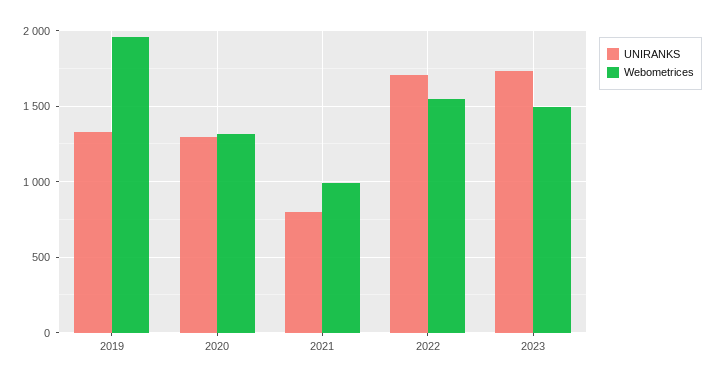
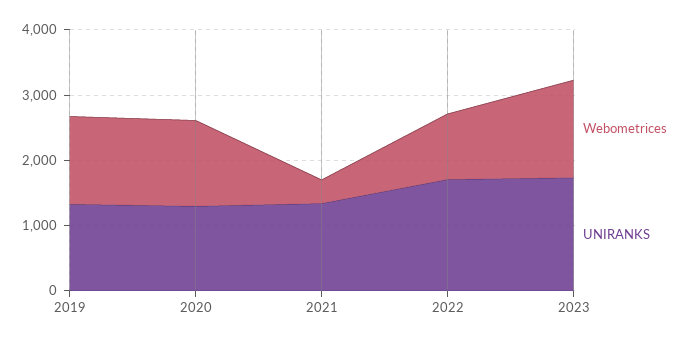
  {
    "UNIRANKS": {
      "2019": 1350,
      "2020": 1300,
-     "2021": 800,
+     "2021": 1400,
      "2022": 1700,
      "2023": 1750
    },
    "Webometrices": {
-     "2019": 1950,
+     "2019": 1400,
      "2020": 1300,
-     "2021": 1000,
+     "2021": 400,
-     "2022": 1550,
+     "2022": 1000,
      "2023": 1500
    }
  }

